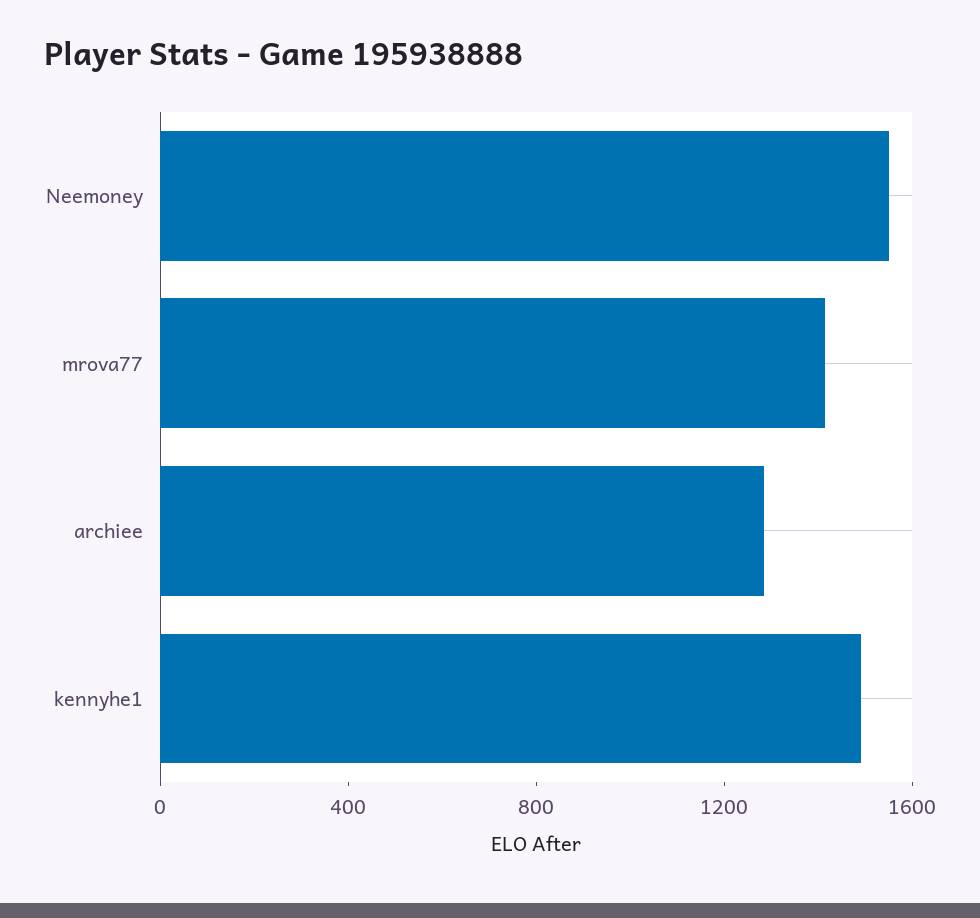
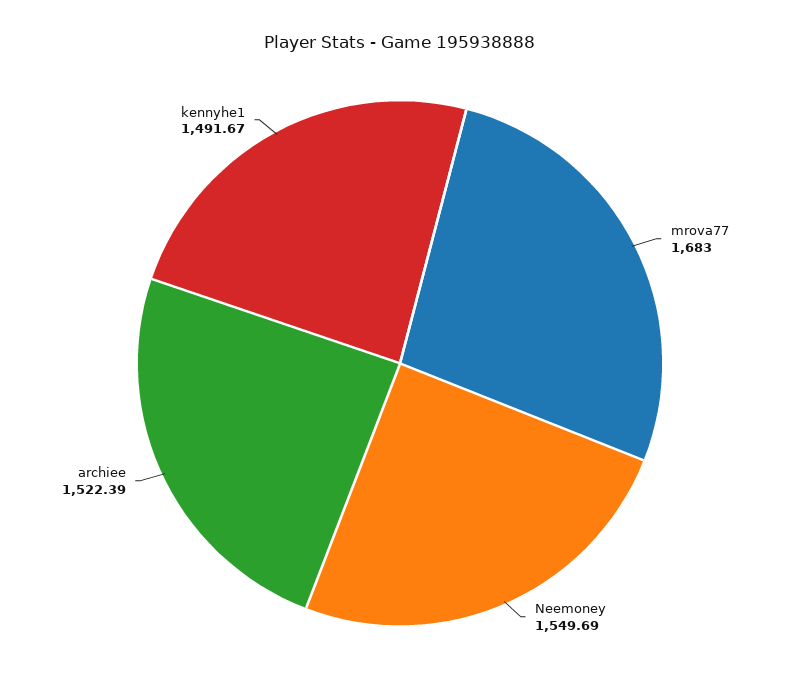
  {
    "Neemoney": 1549.69,
-   "mrova77": 1400,
+   "mrova77": 1683,
-   "archiee": 1300,
+   "archiee": 1522.39,
    "kennyhe1": 1491.67
  }

